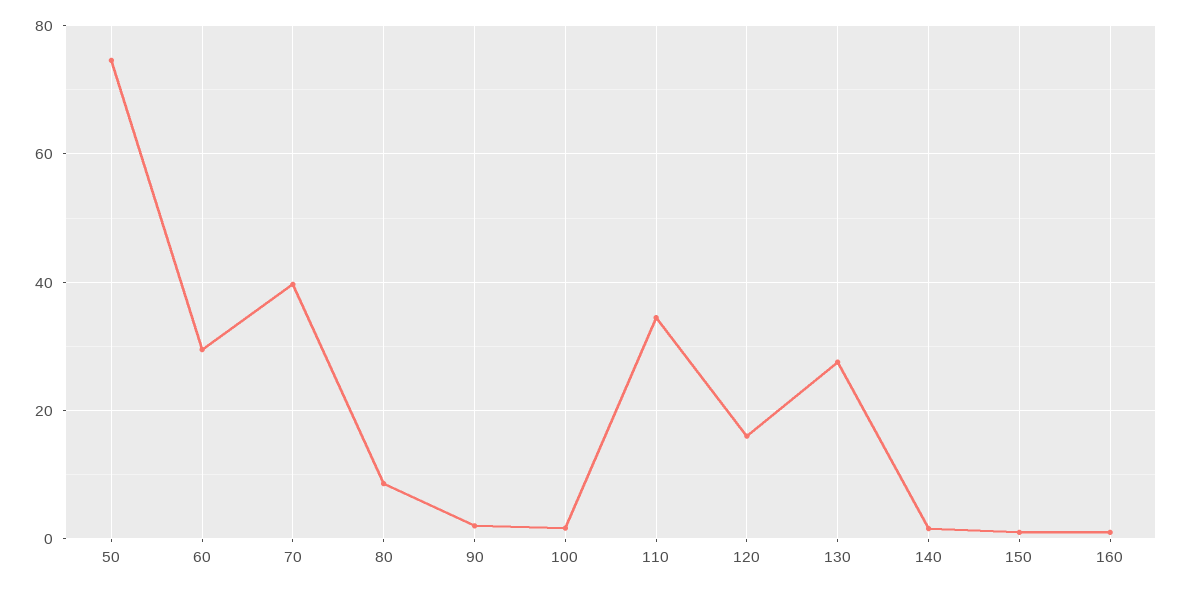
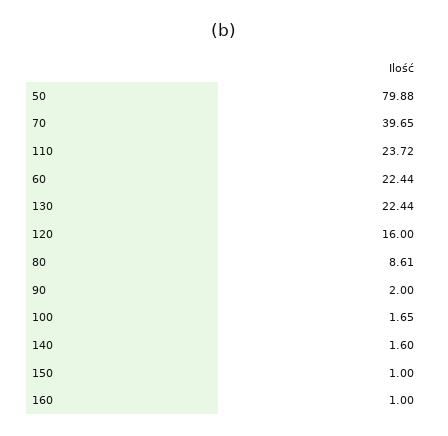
  {
-   "50": 74,
+   "50": 79.88,
-   "60": 30,
+   "60": 22.44,
    "70": 39.65,
    "80": 8.61,
    "90": 2,
    "100": 1.65,
-   "110": 34,
+   "110": 23.72,
    "120": 16,
-   "130": 28,
+   "130": 22.44,
    "140": 1.6,
    "150": 1,
    "160": 1
  }

